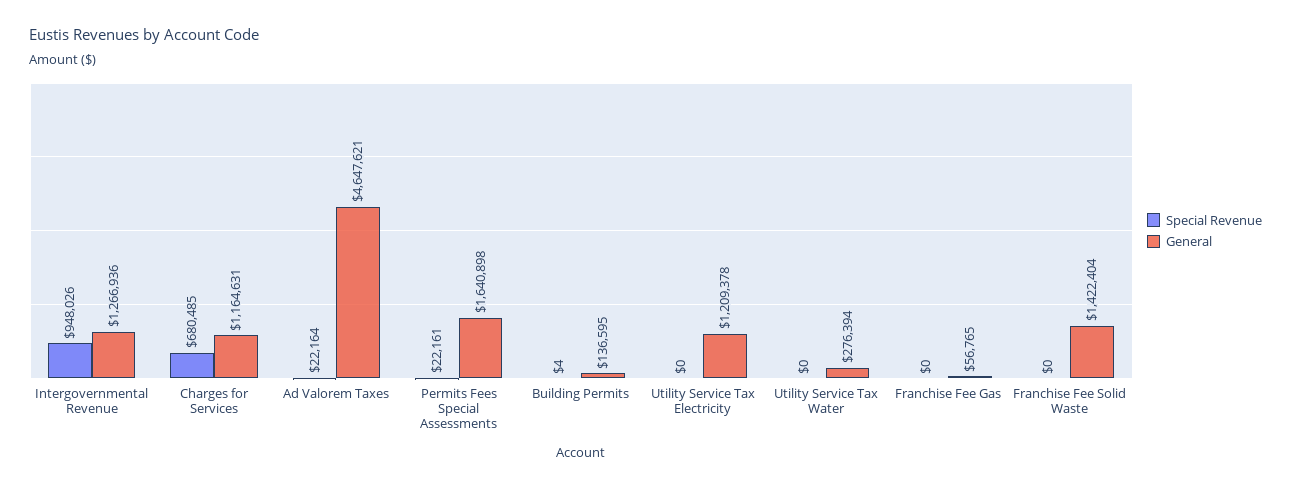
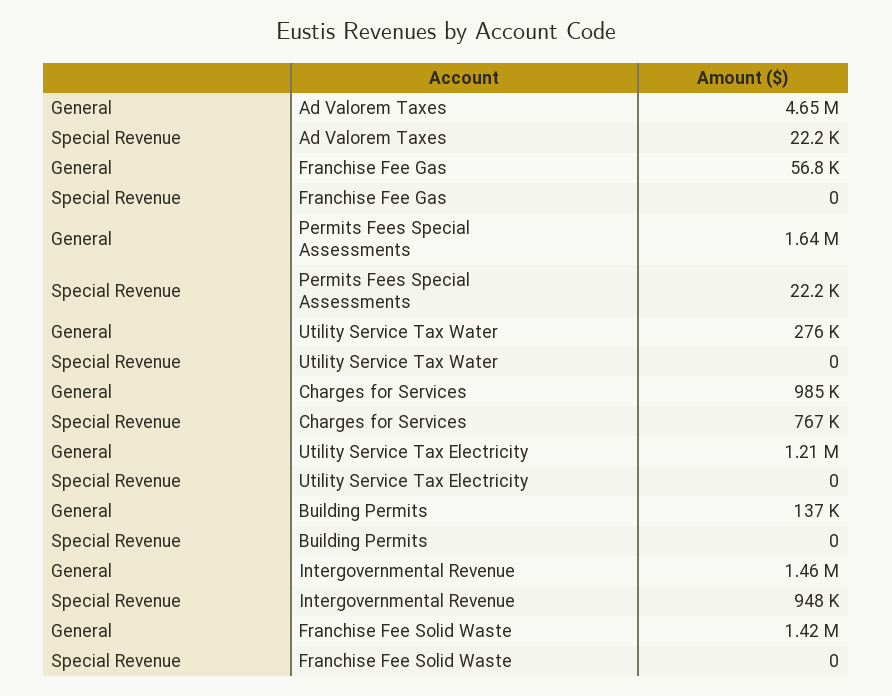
  {
    "Special Revenue": {
      "Intergovernmental Revenue": 948026,
-     "Charges for Services": 680485,
+     "Charges for Services": 767000,
      "Ad Valorem Taxes": 22164,
      "Permits Fees Special Assessments": 22161,
-     "Building Permits": 4,
+     "Building Permits": 0,
      "Utility Service Tax Electricity": 0,
      "Utility Service Tax Water": 0,
      "Franchise Fee Gas": 0,
      "Franchise Fee Solid Waste": 0
    },
    "General": {
-     "Intergovernmental Revenue": 1266936,
+     "Intergovernmental Revenue": 1460000,
-     "Charges for Services": 1164631,
+     "Charges for Services": 985000,
      "Ad Valorem Taxes": 4647621,
      "Permits Fees Special Assessments": 1640898,
      "Building Permits": 136595,
      "Utility Service Tax Electricity": 1209378,
      "Utility Service Tax Water": 276394,
      "Franchise Fee Gas": 56765,
      "Franchise Fee Solid Waste": 1422404
    }
  }

